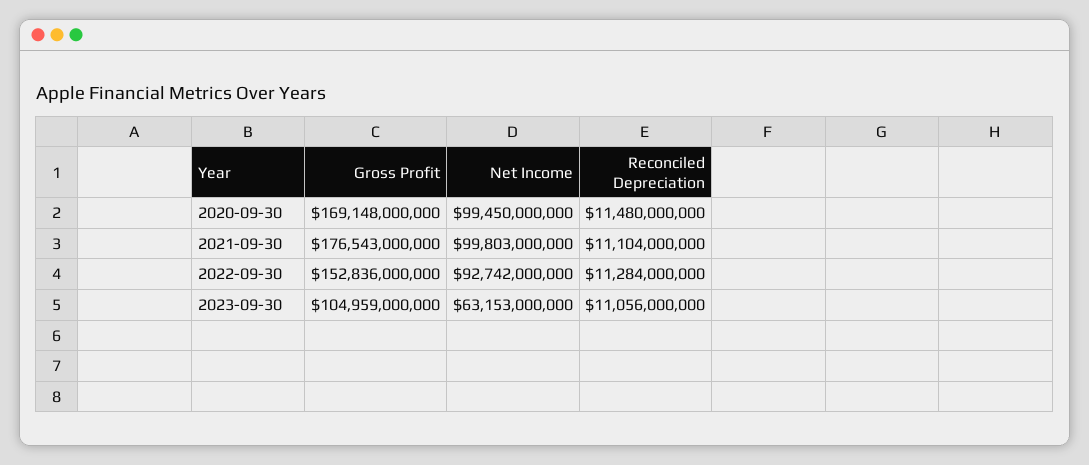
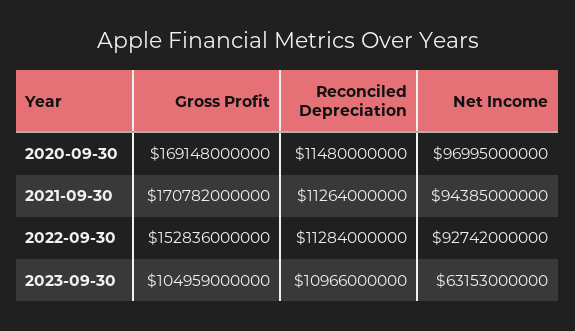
  {
    "Gross Profit": {
      "2020-09-30": 169148000000,
-     "2021-09-30": 176543000000,
+     "2021-09-30": 170782000000,
      "2022-09-30": 152836000000,
      "2023-09-30": 104959000000
    },
    "Net Income": {
-     "2020-09-30": 99450000000,
+     "2020-09-30": 96995000000,
-     "2021-09-30": 99803000000,
+     "2021-09-30": 94385000000,
      "2022-09-30": 92742000000,
      "2023-09-30": 63153000000
    },
    "Reconciled Depreciation": {
      "2020-09-30": 11480000000,
-     "2021-09-30": 11104000000,
+     "2021-09-30": 11264000000,
      "2022-09-30": 11284000000,
-     "2023-09-30": 11056000000
+     "2023-09-30": 10966000000
    }
  }

